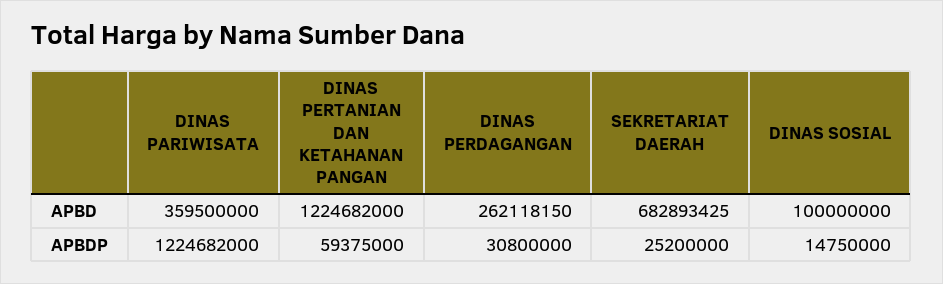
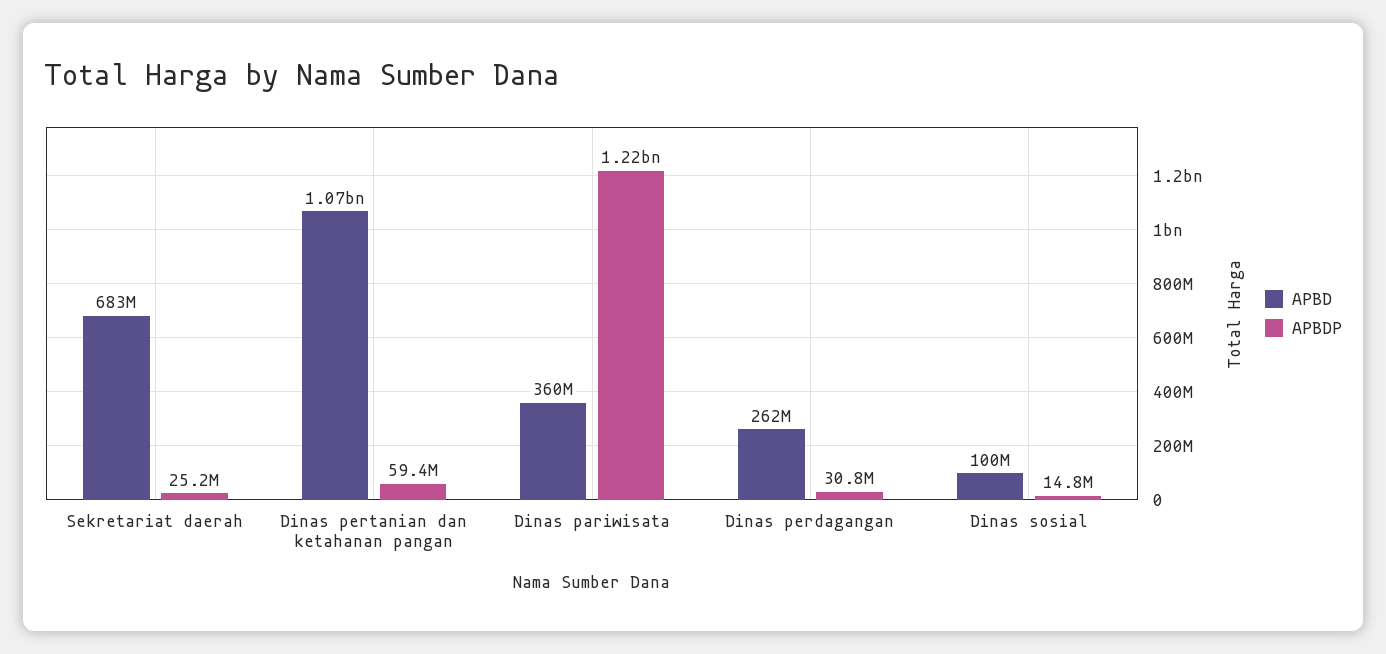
  {
    "APBD": {
      "DINAS PARIWISATA": 359500000,
-     "DINAS PERTANIAN DAN KETAHANAN PANGAN": 1224682000,
+     "DINAS PERTANIAN DAN KETAHANAN PANGAN": 1070000000,
      "DINAS PERDAGANGAN": 262118150,
      "SEKRETARIAT DAERAH": 682893425,
      "DINAS SOSIAL": 100000000
    },
    "APBDP": {
      "DINAS PARIWISATA": 1224682000,
      "DINAS PERTANIAN DAN KETAHANAN PANGAN": 59375000,
      "DINAS PERDAGANGAN": 30800000,
      "SEKRETARIAT DAERAH": 25200000,
      "DINAS SOSIAL": 14750000
    }
  }

